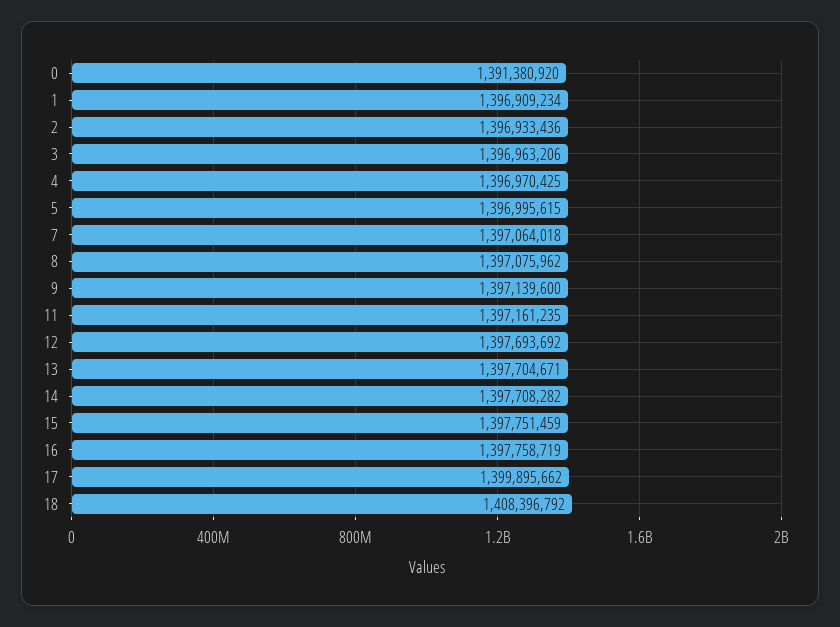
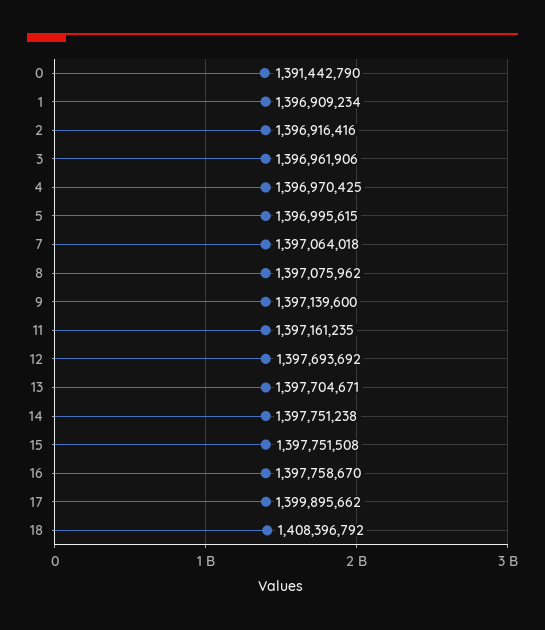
  {
-   "0": 1391380920,
+   "0": 1391442790,
    "1": 1396909234,
-   "2": 1396933436,
+   "2": 1396916416,
-   "3": 1396963206,
+   "3": 1396961906,
    "4": 1396970425,
    "5": 1396995615,
    "7": 1397064018,
    "8": 1397075962,
    "9": 1397139600,
    "11": 1397161235,
    "12": 1397693692,
    "13": 1397704671,
-   "14": 1397708282,
+   "14": 1397751238,
-   "15": 1397751459,
+   "15": 1397751508,
-   "16": 1397758719,
+   "16": 1397758670,
    "17": 1399895662,
    "18": 1408396792
  }

